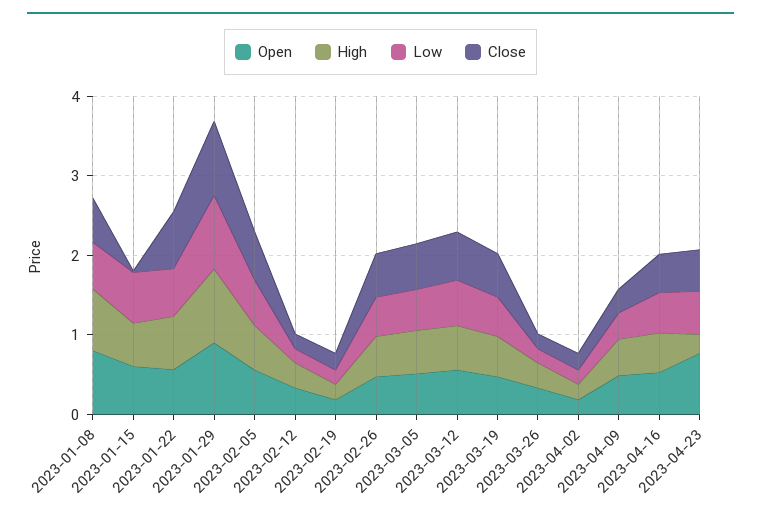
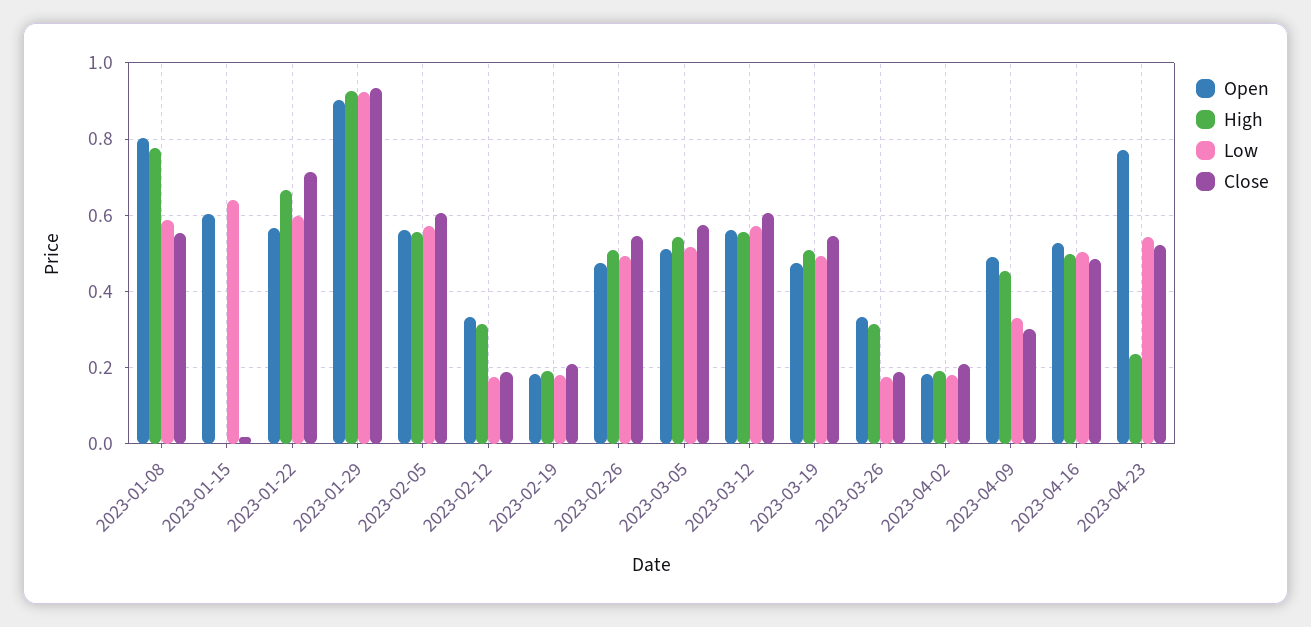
  {
    "Open": {
      "2023-01-08": 0.8,
      "2023-01-15": 0.6,
      "2023-01-22": 0.56,
      "2023-01-29": 0.9,
      "2023-02-05": 0.56,
      "2023-02-12": 0.34,
      "2023-02-19": 0.18,
      "2023-02-26": 0.48,
      "2023-03-05": 0.52,
      "2023-03-12": 0.56,
      "2023-03-19": 0.48,
      "2023-03-26": 0.34,
      "2023-04-02": 0.18,
      "2023-04-09": 0.5,
      "2023-04-16": 0.52,
      "2023-04-23": 0.78
    },
    "High": {
      "2023-01-08": 0.78,
-     "2023-01-15": 0.6,
+     "2023-01-15": 0,
      "2023-01-22": 0.66,
      "2023-01-29": 0.92,
      "2023-02-05": 0.56,
      "2023-02-12": 0.32,
      "2023-02-19": 0.2,
      "2023-02-26": 0.5,
      "2023-03-05": 0.54,
      "2023-03-12": 0.56,
      "2023-03-19": 0.5,
      "2023-03-26": 0.32,
      "2023-04-02": 0.2,
      "2023-04-09": 0.46,
      "2023-04-16": 0.5,
      "2023-04-23": 0.24
    },
    "Low": {
      "2023-01-08": 0.58,
      "2023-01-15": 0.64,
      "2023-01-22": 0.6,
      "2023-01-29": 0.92,
      "2023-02-05": 0.58,
      "2023-02-12": 0.18,
      "2023-02-19": 0.18,
      "2023-02-26": 0.5,
      "2023-03-05": 0.52,
      "2023-03-12": 0.58,
      "2023-03-19": 0.5,
      "2023-03-26": 0.18,
      "2023-04-02": 0.18,
      "2023-04-09": 0.34,
      "2023-04-16": 0.5,
      "2023-04-23": 0.54
    },
    "Close": {
      "2023-01-08": 0.56,
      "2023-01-15": 0.02,
      "2023-01-22": 0.72,
      "2023-01-29": 0.94,
      "2023-02-05": 0.6,
      "2023-02-12": 0.18,
      "2023-02-19": 0.22,
      "2023-02-26": 0.54,
      "2023-03-05": 0.58,
      "2023-03-12": 0.6,
      "2023-03-19": 0.54,
      "2023-03-26": 0.18,
      "2023-04-02": 0.22,
      "2023-04-09": 0.3,
      "2023-04-16": 0.48,
      "2023-04-23": 0.52
    }
  }

